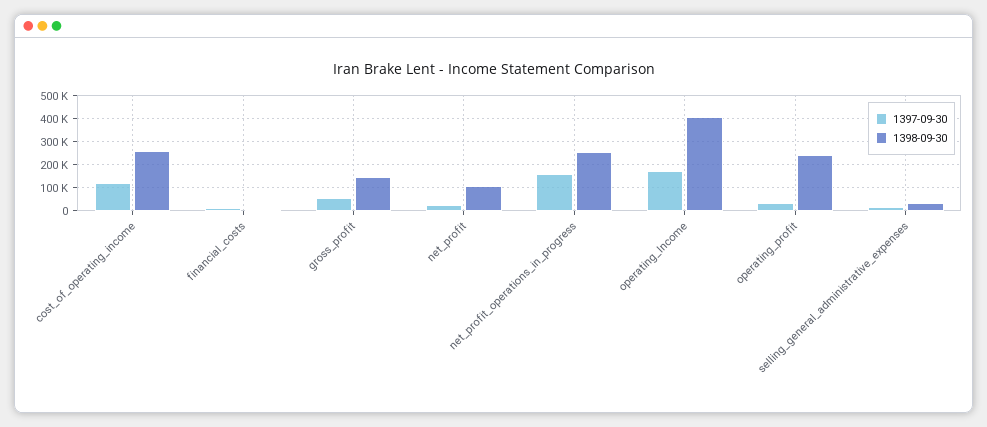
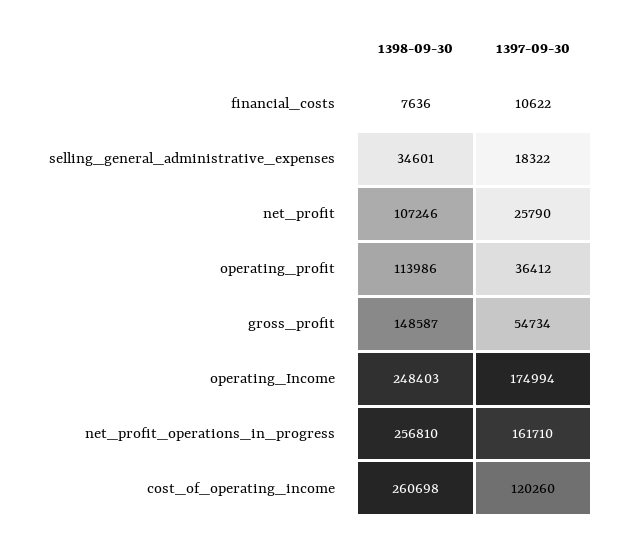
  {
    "1397-09-30": {
      "cost_of_operating_income": 120260,
      "financial_costs": 10622,
      "gross_profit": 54734,
      "net_profit": 25790,
      "net_profit_operations_in_progress": 161710,
      "operating_Income": 174994,
      "operating_profit": 36412,
      "selling_general_administrative_expenses": 18322
    },
    "1398-09-30": {
      "cost_of_operating_income": 260698,
      "financial_costs": 7636,
      "gross_profit": 148587,
      "net_profit": 107246,
      "net_profit_operations_in_progress": 256810,
-     "operating_Income": 400000,
+     "operating_Income": 248403,
-     "operating_profit": 250000,
+     "operating_profit": 113986,
      "selling_general_administrative_expenses": 34601
    }
  }

